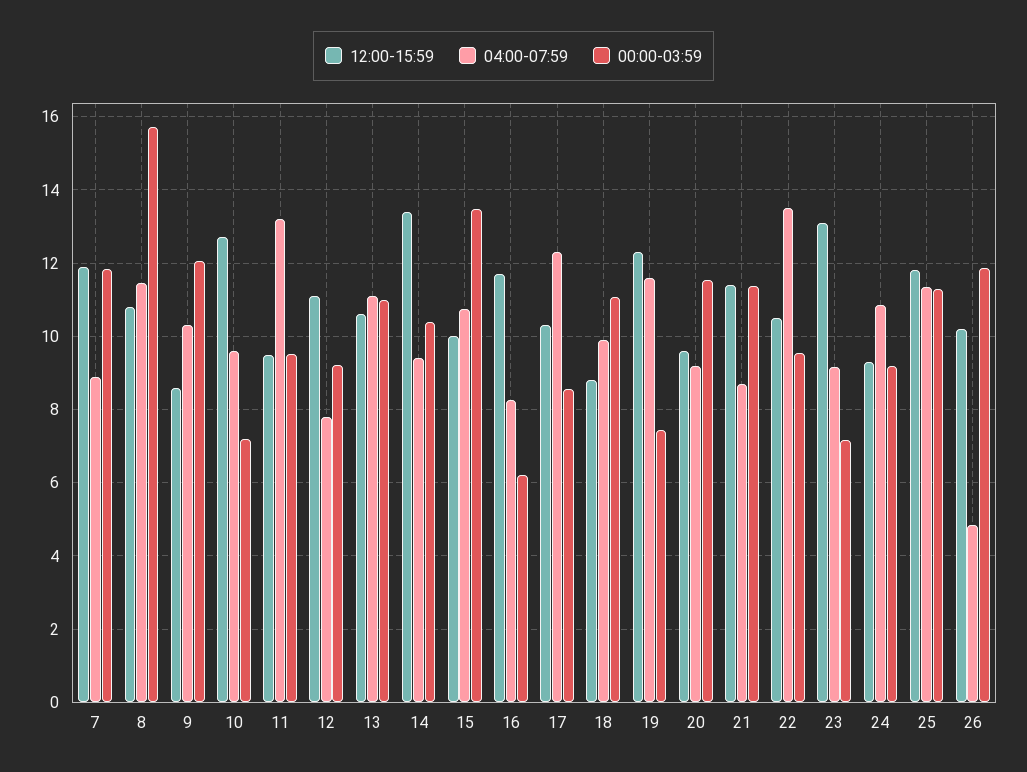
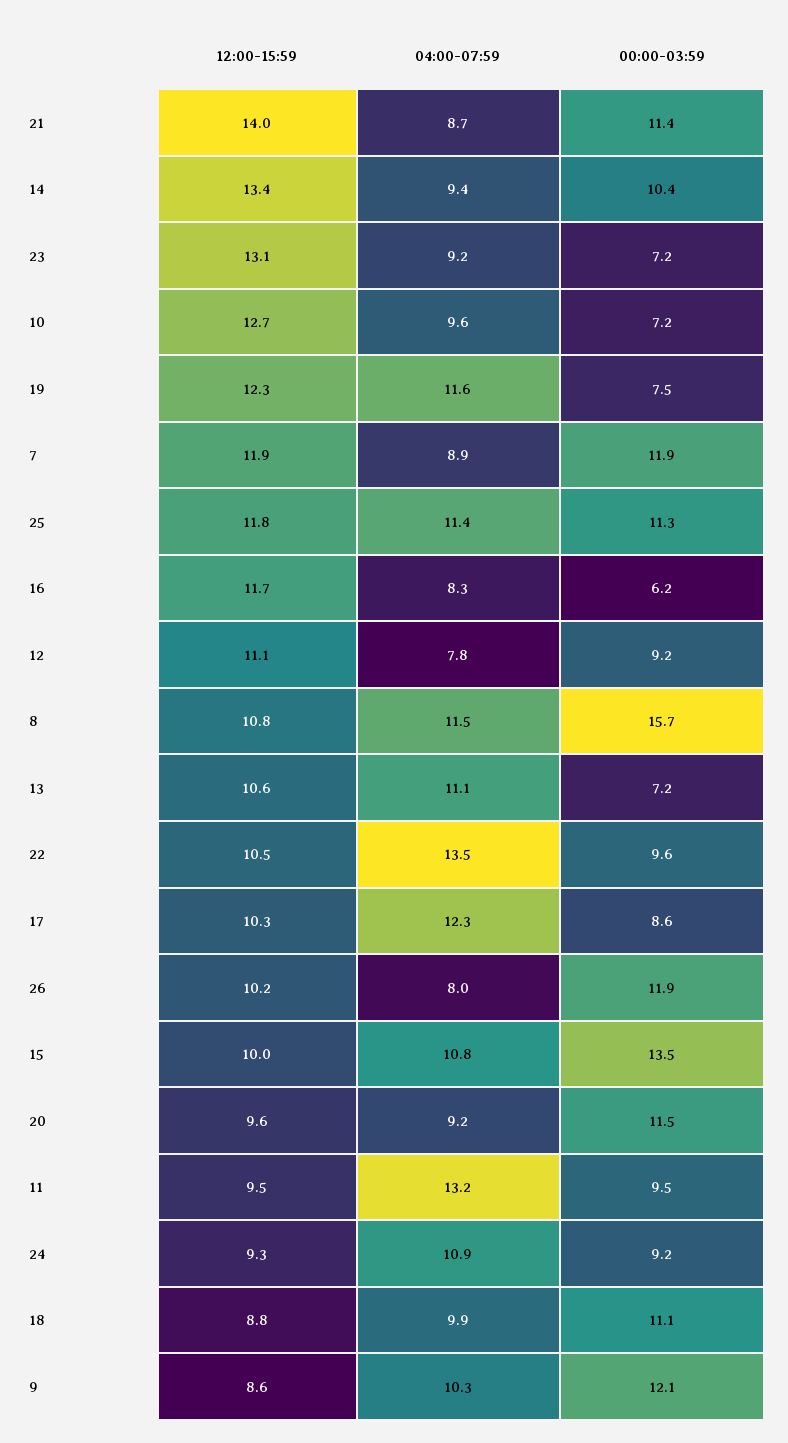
  {
    "12:00-15:59": {
      "7": 11.9,
      "8": 10.8,
      "9": 8.6,
      "10": 12.7,
      "11": 9.5,
      "12": 11.1,
      "13": 10.6,
      "14": 13.4,
      "15": 10,
      "16": 11.7,
      "17": 10.3,
      "18": 8.8,
      "19": 12.3,
      "20": 9.6,
-     "21": 11.4,
+     "21": 14,
      "22": 10.5,
      "23": 13.1,
      "24": 9.3,
      "25": 11.8,
      "26": 10.2
    },
    "04:00-07:59": {
      "7": 8.9,
      "8": 11.5,
      "9": 10.3,
      "10": 9.6,
      "11": 13.2,
      "12": 7.8,
      "13": 11.1,
      "14": 9.4,
      "15": 10.8,
      "16": 8.3,
      "17": 12.3,
      "18": 9.9,
      "19": 11.6,
      "20": 9.2,
      "21": 8.7,
      "22": 13.5,
      "23": 9.2,
      "24": 10.9,
      "25": 11.4,
-     "26": 4.8
+     "26": 8
    },
    "00:00-03:59": {
      "7": 11.9,
      "8": 15.7,
      "9": 12.1,
      "10": 7.2,
      "11": 9.5,
      "12": 9.2,
-     "13": 11,
+     "13": 7.2,
      "14": 10.4,
      "15": 13.5,
      "16": 6.2,
      "17": 8.6,
      "18": 11.1,
      "19": 7.5,
      "20": 11.5,
      "21": 11.4,
      "22": 9.6,
      "23": 7.2,
      "24": 9.2,
      "25": 11.3,
      "26": 11.9
    }
  }

